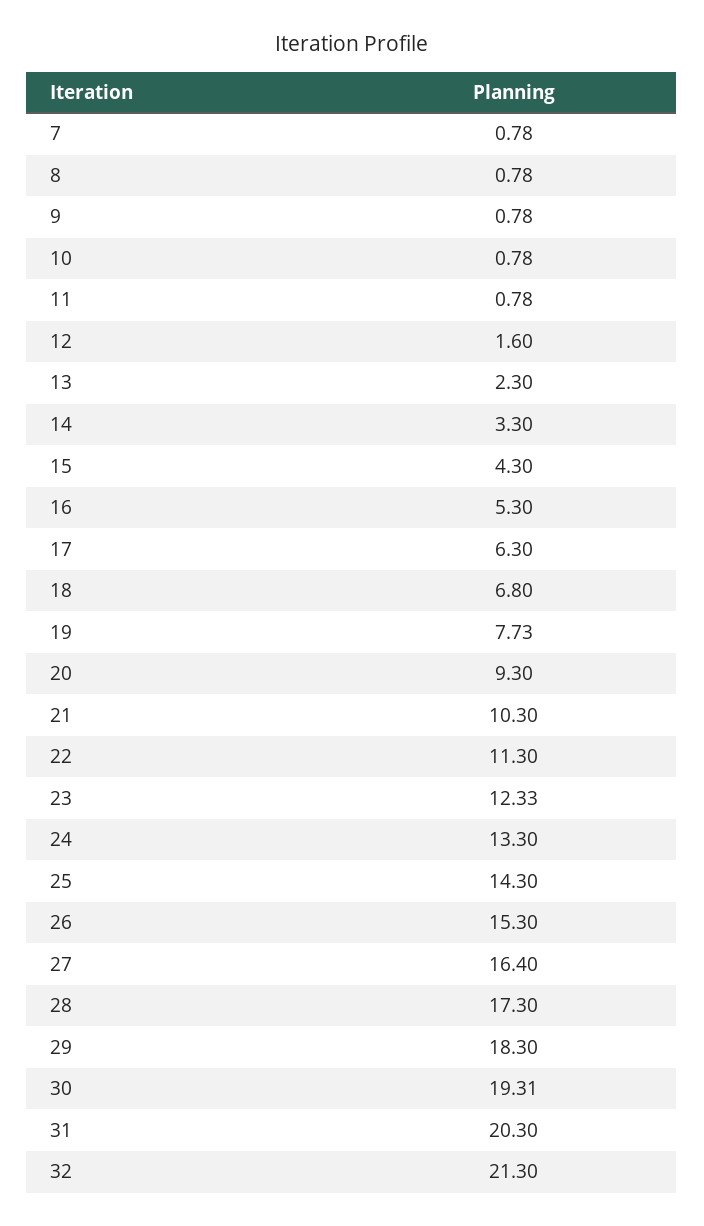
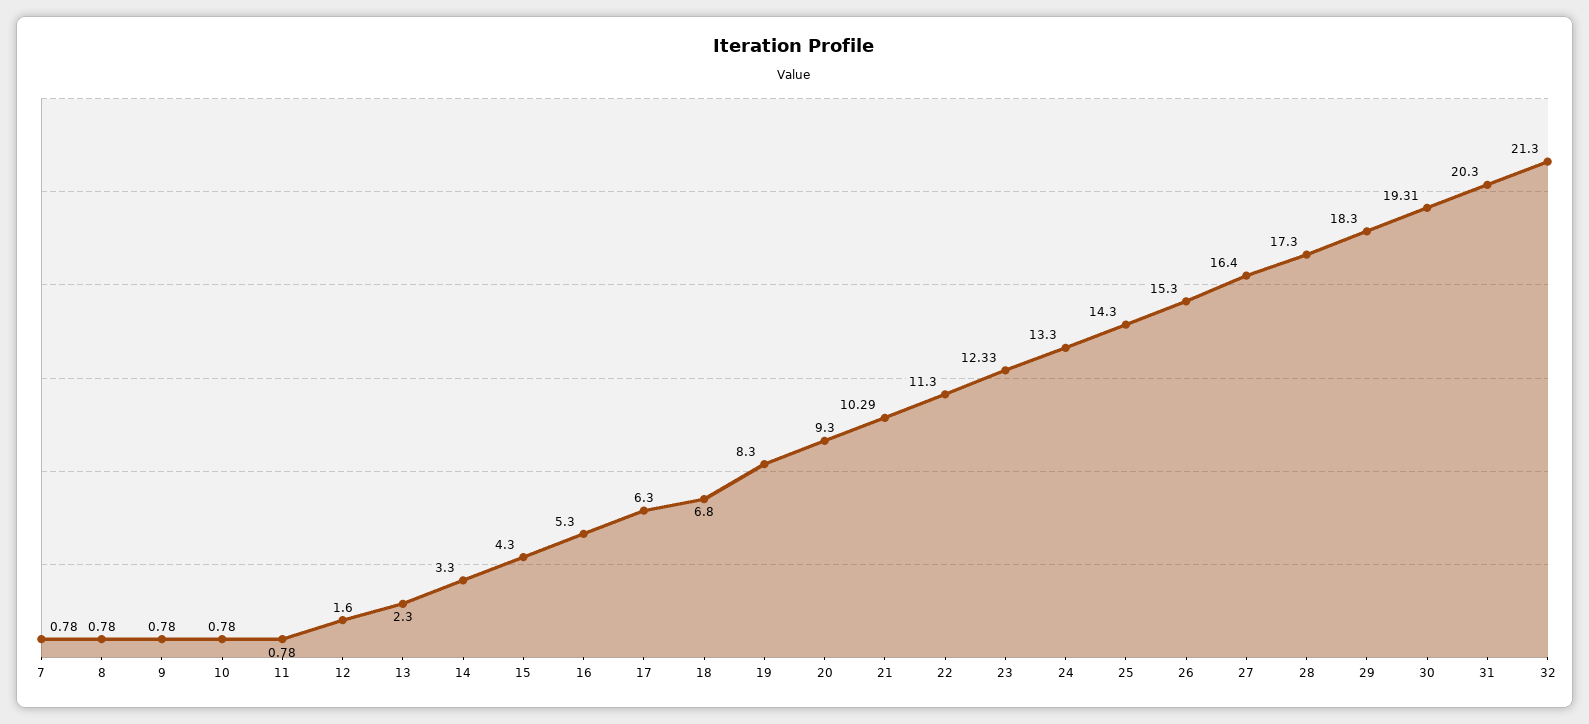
  {
    "7": 0.78,
    "8": 0.78,
    "9": 0.78,
    "10": 0.78,
    "11": 0.78,
    "12": 1.6,
    "13": 2.3,
    "14": 3.3,
    "15": 4.3,
    "16": 5.3,
    "17": 6.3,
    "18": 6.8,
-   "19": 7.73,
+   "19": 8.3,
    "20": 9.3,
-   "21": 10.3,
+   "21": 10.29,
    "22": 11.3,
    "23": 12.33,
    "24": 13.3,
    "25": 14.3,
    "26": 15.3,
    "27": 16.4,
    "28": 17.3,
    "29": 18.3,
    "30": 19.31,
    "31": 20.3,
    "32": 21.3
  }

